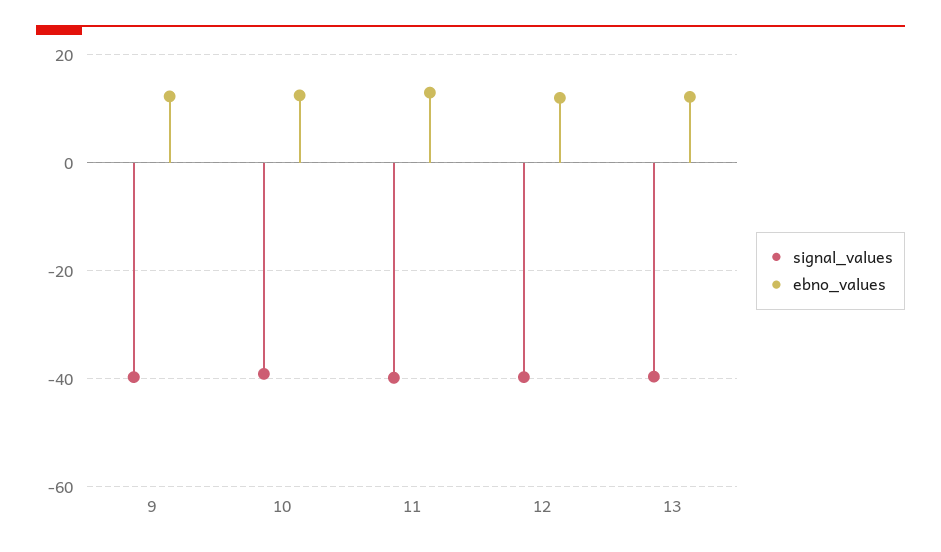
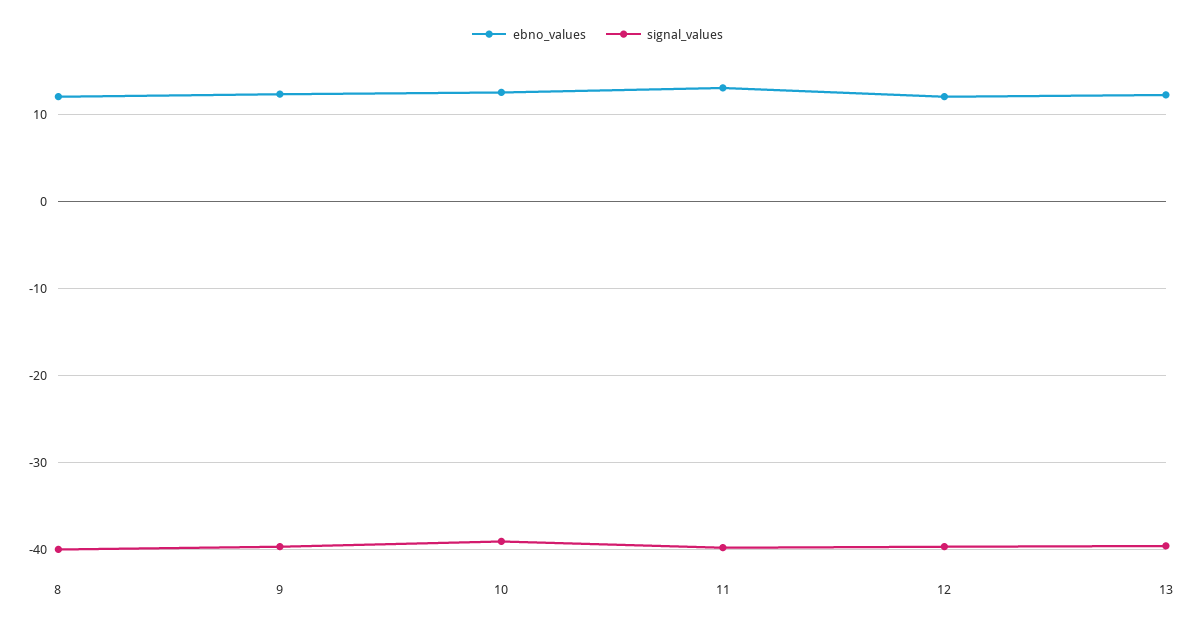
  {
    "signal_values": {
      "9": -40,
      "10": -39,
      "11": -40,
      "12": -40,
-     "13": -40
+     "13": -40,
+     "8": -40
    },
    "ebno_values": {
      "9": 12,
      "10": 13,
      "11": 13,
      "12": 12,
-     "13": 12
+     "13": 12,
+     "8": 12
    }
  }

